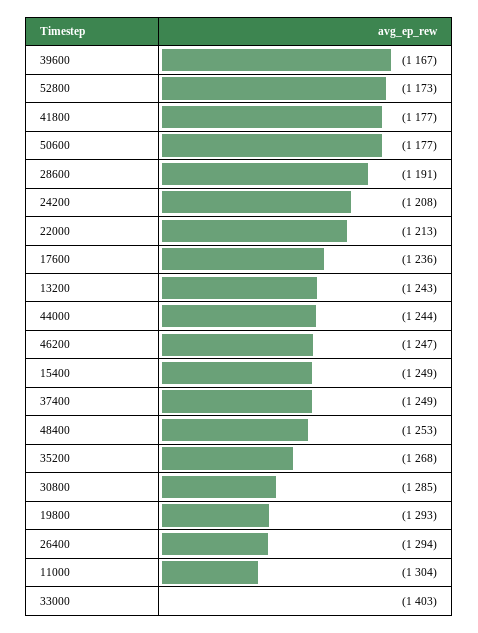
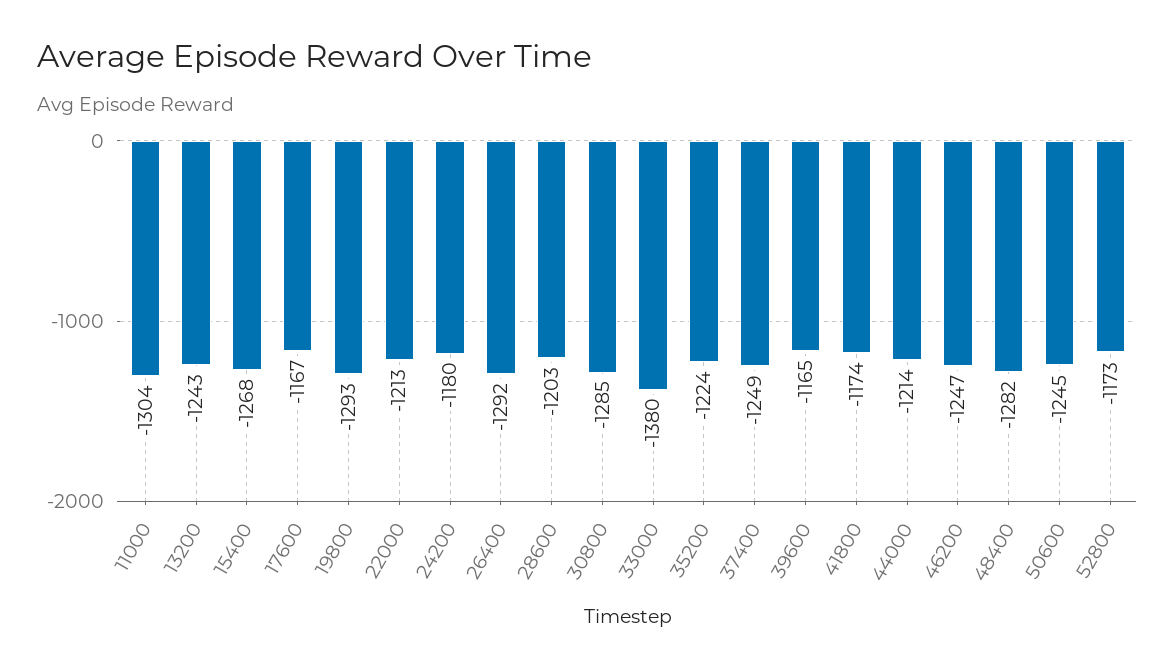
  {
-   "39600": -1167,
+   "39600": -1165,
    "52800": -1173,
-   "41800": -1177,
+   "41800": -1174,
-   "50600": -1177,
+   "50600": -1245,
-   "28600": -1191,
+   "28600": -1203,
-   "24200": -1208,
+   "24200": -1180,
    "22000": -1213,
-   "17600": -1236,
+   "17600": -1167,
    "13200": -1243,
-   "44000": -1244,
+   "44000": -1214,
    "46200": -1247,
-   "15400": -1249,
+   "15400": -1268,
    "37400": -1249,
-   "48400": -1253,
+   "48400": -1282,
-   "35200": -1268,
+   "35200": -1224,
    "30800": -1285,
    "19800": -1293,
-   "26400": -1294,
+   "26400": -1292,
    "11000": -1304,
-   "33000": -1403
+   "33000": -1380
  }

